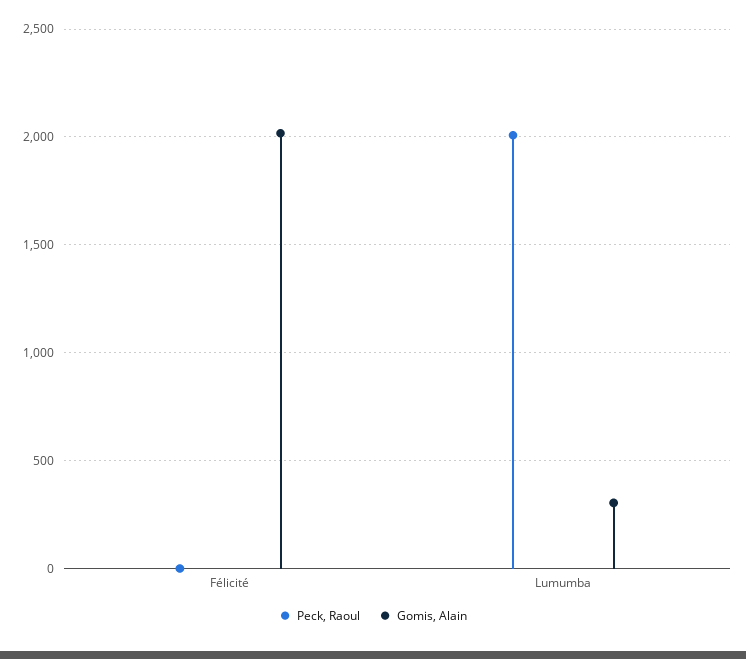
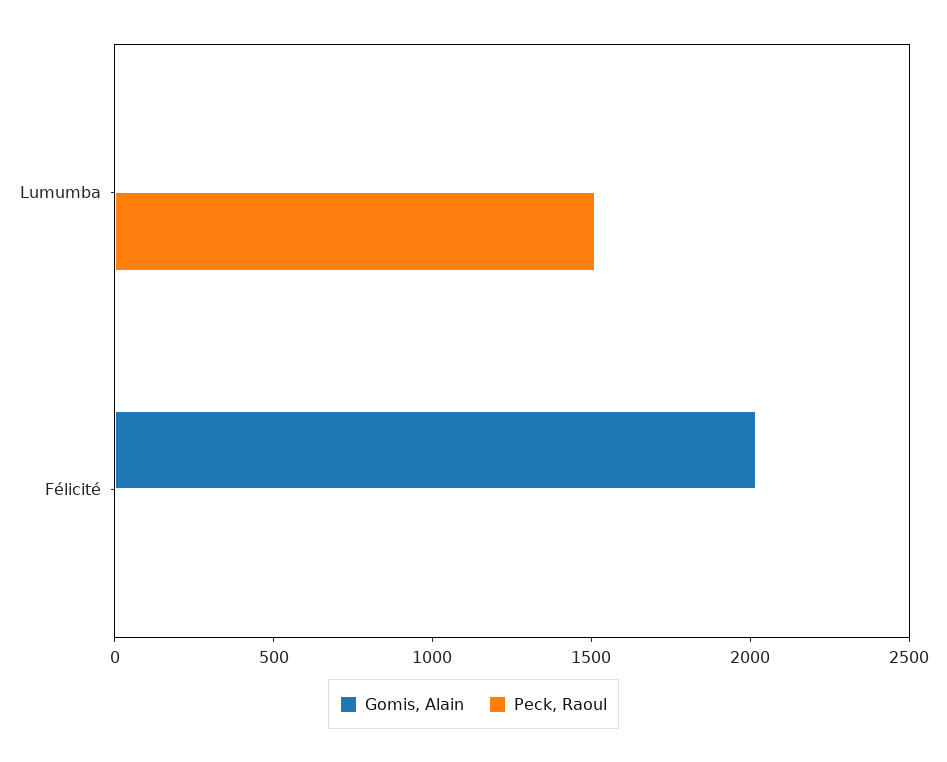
  {
    "Peck, Raoul": {
      "Félicité": 0,
-     "Lumumba": 2000
+     "Lumumba": 1500
    },
    "Gomis, Alain": {
      "Félicité": 2000,
-     "Lumumba": 300
+     "Lumumba": 0
    }
  }

